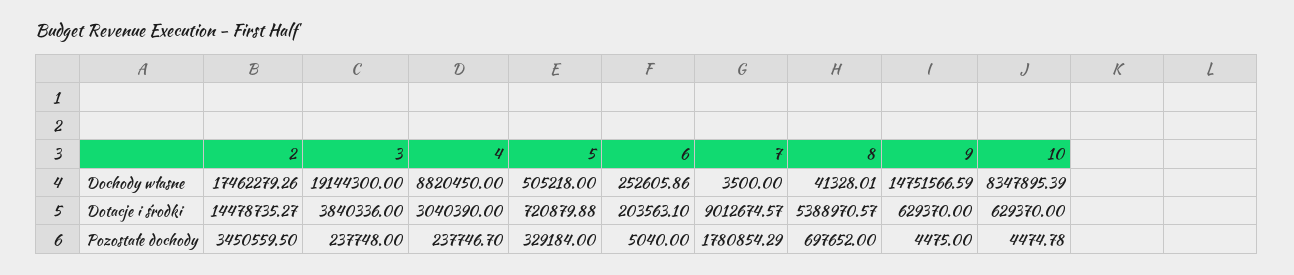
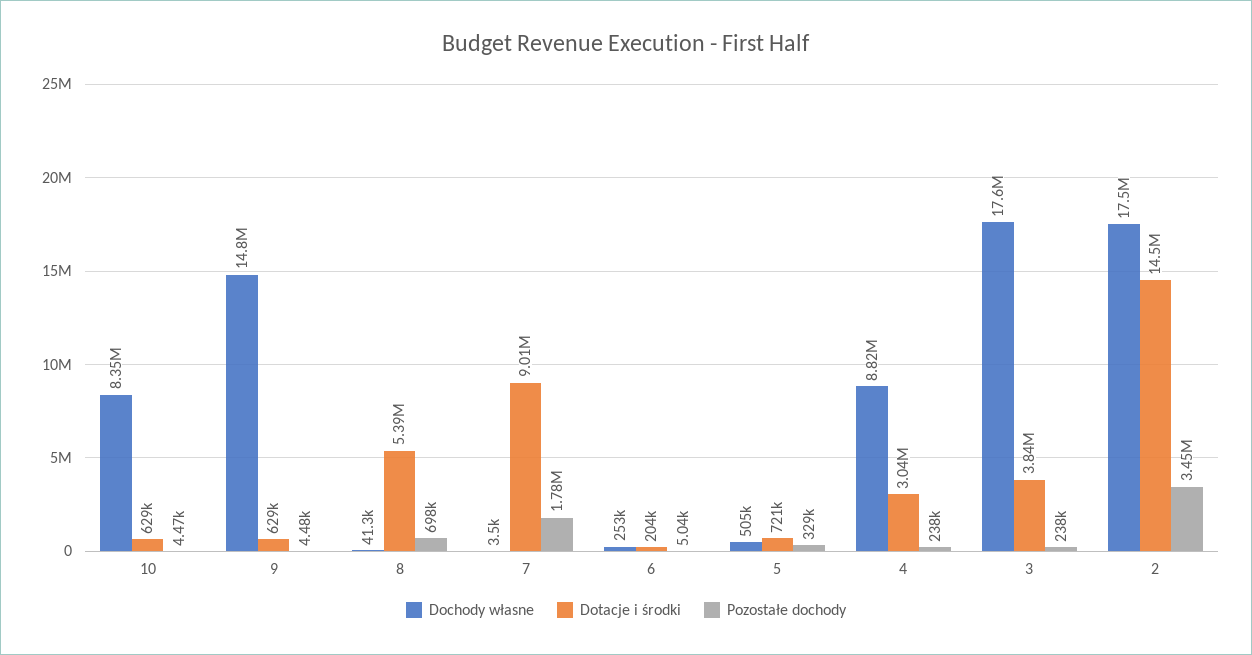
  {
    "Dochody własne": {
      "2": 17462279.26,
-     "3": 19144300,
+     "3": 17600000,
      "4": 8820450,
      "5": 505218,
      "6": 252605.86,
      "7": 3500,
      "8": 41328.01,
      "9": 14751566.59,
      "10": 8347895.39
    },
    "Dotacje i środki": {
      "2": 14478735.27,
      "3": 3840336,
      "4": 3040390,
      "5": 720879.88,
      "6": 203563.1,
      "7": 9012674.57,
      "8": 5388970.57,
      "9": 629370,
      "10": 629370
    },
    "Pozostałe dochody": {
      "2": 3450559.5,
      "3": 237748,
      "4": 237746.7,
      "5": 329184,
      "6": 5040,
      "7": 1780854.29,
      "8": 697652,
      "9": 4475,
      "10": 4474.78
    }
  }

